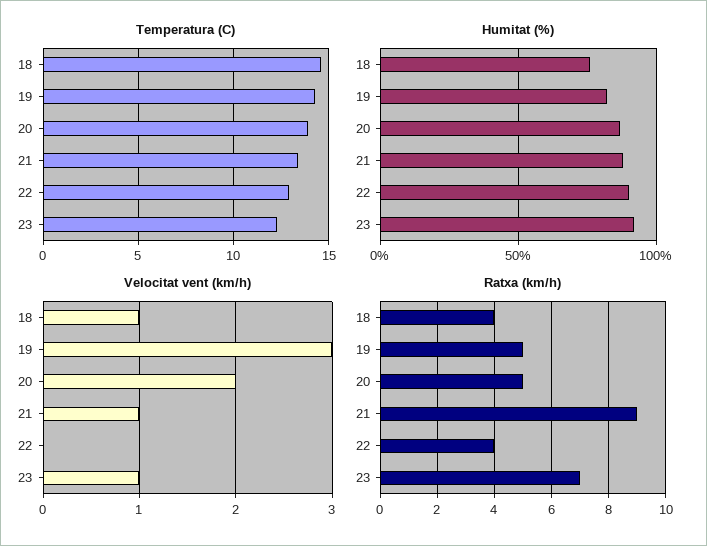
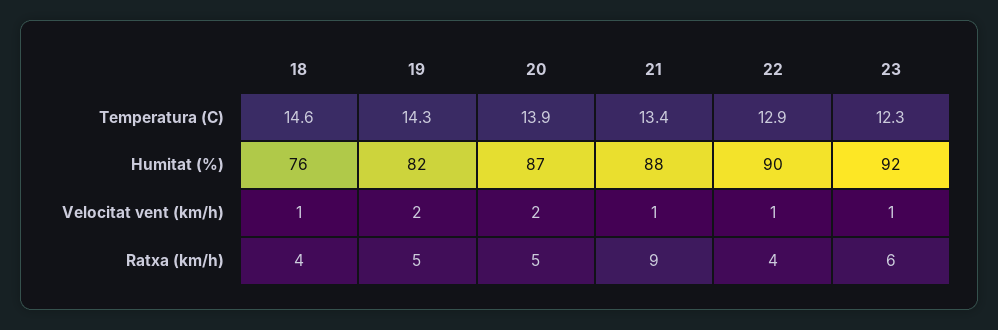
  {
    "Temperatura (C)": {
      "18": 14.6,
      "19": 14.3,
      "20": 13.9,
      "21": 13.4,
      "22": 12.9,
      "23": 12.3
    },
    "Humitat (%)": {
      "18": 76,
      "19": 82,
      "20": 87,
      "21": 88,
      "22": 90,
      "23": 92
    },
    "Velocitat vent (km/h)": {
      "18": 1,
-     "19": 3,
+     "19": 2,
      "20": 2,
      "21": 1,
-     "22": 0,
+     "22": 1,
      "23": 1
    },
    "Ratxa (km/h)": {
      "18": 4,
      "19": 5,
      "20": 5,
      "21": 9,
      "22": 4,
-     "23": 7
+     "23": 6
    }
  }

